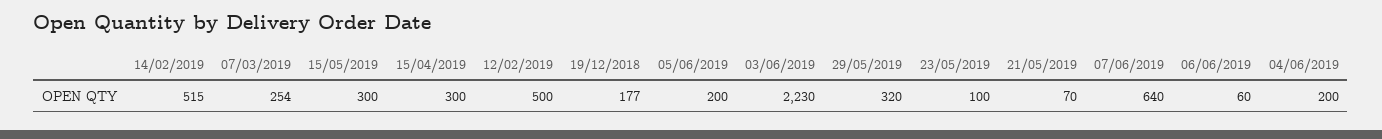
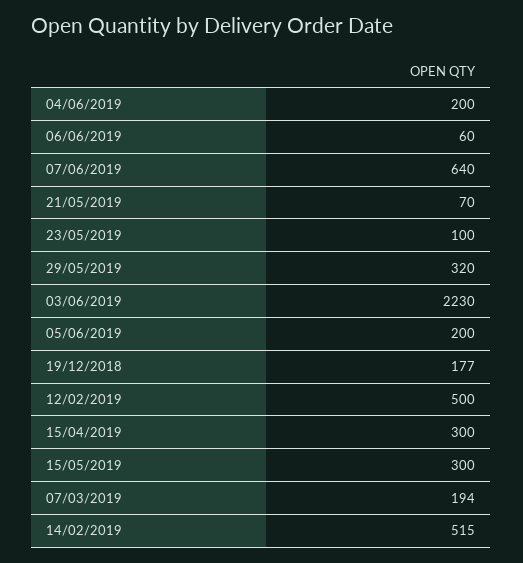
  {
    "14/02/2019": 515,
-   "07/03/2019": 254,
+   "07/03/2019": 194,
    "15/05/2019": 300,
    "15/04/2019": 300,
    "12/02/2019": 500,
    "19/12/2018": 177,
    "05/06/2019": 200,
    "03/06/2019": 2230,
    "29/05/2019": 320,
    "23/05/2019": 100,
    "21/05/2019": 70,
    "07/06/2019": 640,
    "06/06/2019": 60,
    "04/06/2019": 200
  }

